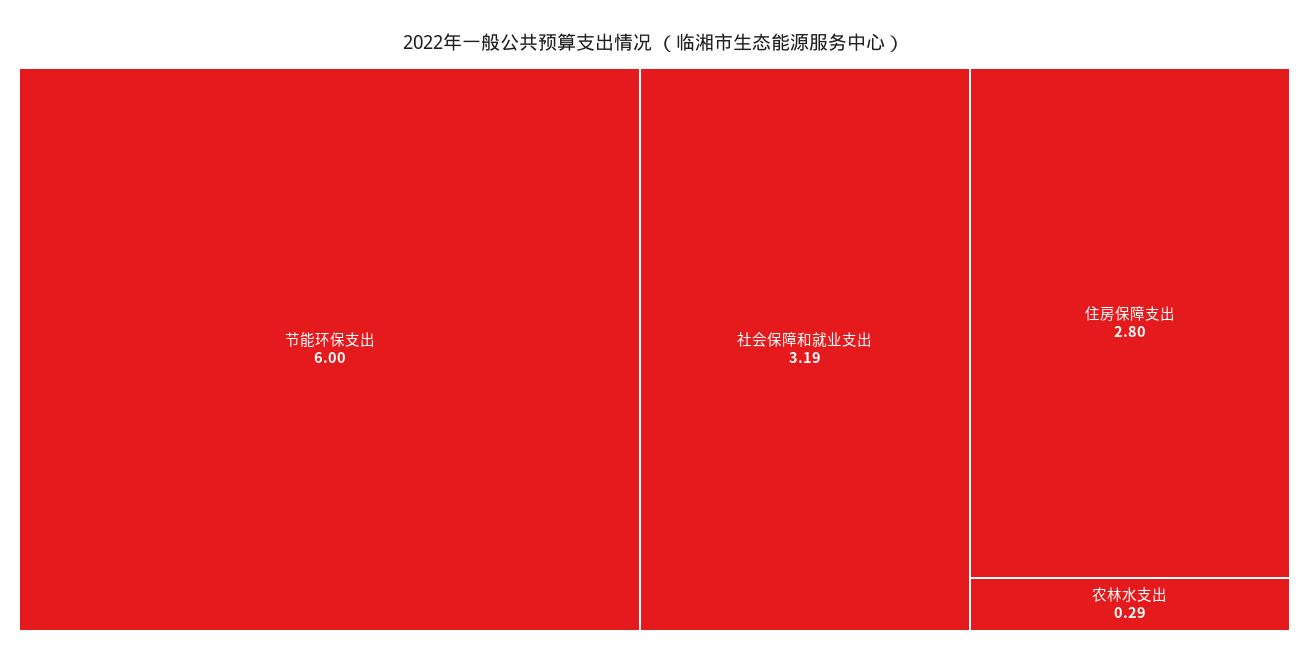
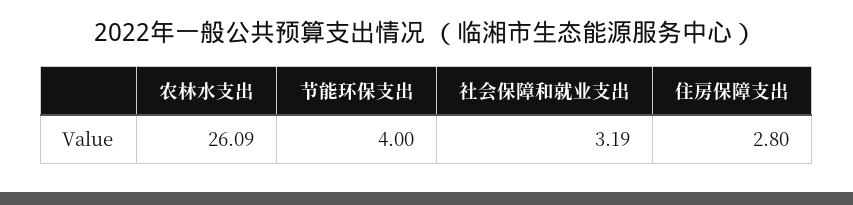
  {
-   "节能环保支出": 6,
+   "节能环保支出": 4,
    "社会保障和就业支出": 3.19,
    "住房保障支出": 2.8,
-   "农林水支出": 0.29
+   "农林水支出": 26.09
  }

